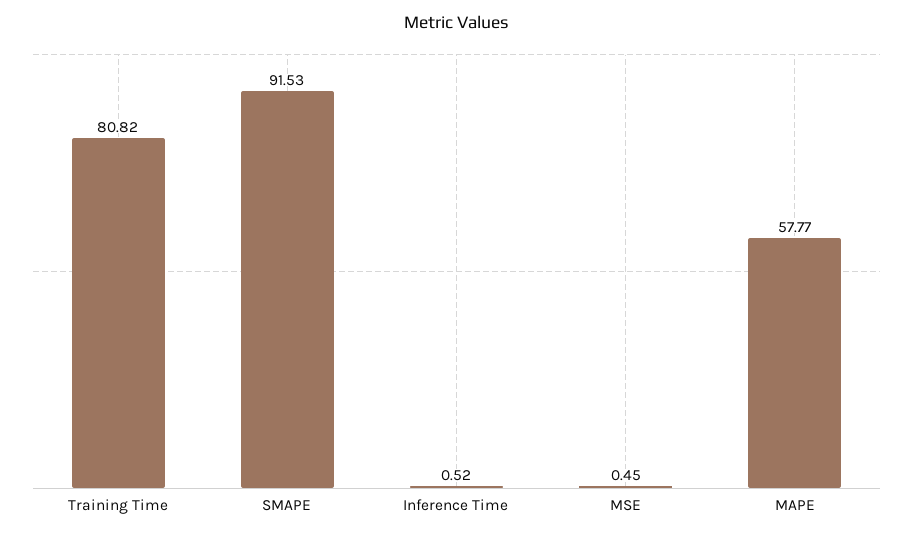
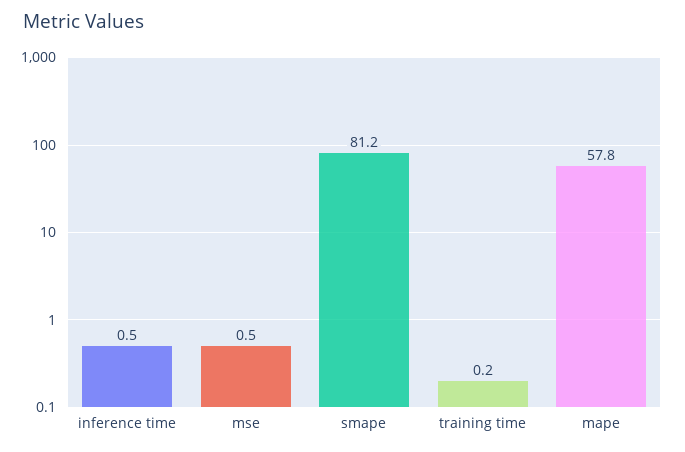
  {
-   "Training Time": 80.82,
+   "Training Time": 0.2,
-   "SMAPE": 91.53,
+   "SMAPE": 81.2,
    "Inference Time": 0.52,
    "MSE": 0.45,
    "MAPE": 57.77
  }

